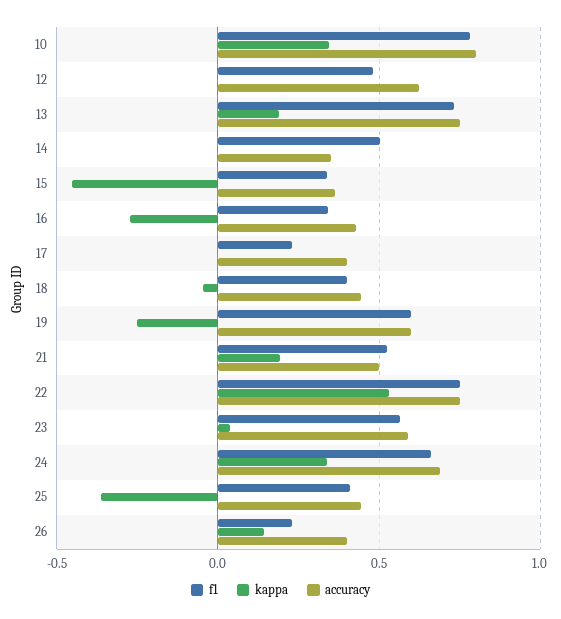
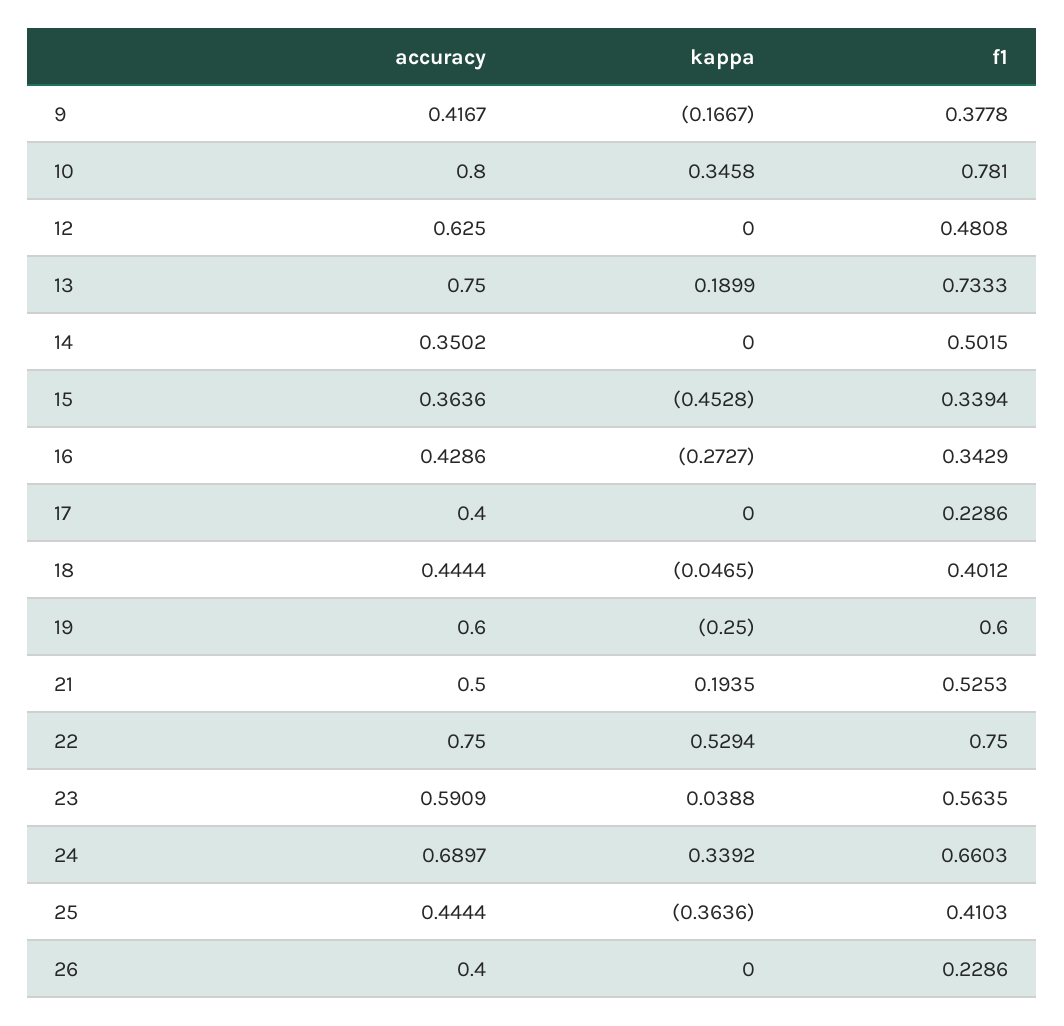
  {
    "f1": {
      "10": 0.781,
      "12": 0.4808,
      "13": 0.7333,
      "14": 0.5015,
      "15": 0.3394,
      "16": 0.3429,
      "17": 0.2286,
      "18": 0.4012,
      "19": 0.6,
      "21": 0.5253,
      "22": 0.75,
      "23": 0.5635,
      "24": 0.6603,
      "25": 0.4103,
-     "26": 0.2286
+     "26": 0.2286,
+     "9": 0.3778
    },
    "kappa": {
      "10": 0.3458,
      "12": 0,
      "13": 0.1899,
      "14": 0,
      "15": -0.4528,
      "16": -0.2727,
      "17": 0,
      "18": -0.0465,
      "19": -0.25,
      "21": 0.1935,
      "22": 0.5294,
      "23": 0.0388,
      "24": 0.3392,
      "25": -0.3636,
-     "26": 0.15
+     "26": 0,
+     "9": -0.1667
    },
    "accuracy": {
      "10": 0.8,
      "12": 0.625,
      "13": 0.75,
      "14": 0.3502,
      "15": 0.3636,
      "16": 0.4286,
      "17": 0.4,
      "18": 0.4444,
      "19": 0.6,
      "21": 0.5,
      "22": 0.75,
      "23": 0.5909,
      "24": 0.6897,
      "25": 0.4444,
-     "26": 0.4
+     "26": 0.4,
+     "9": 0.4167
    }
  }

